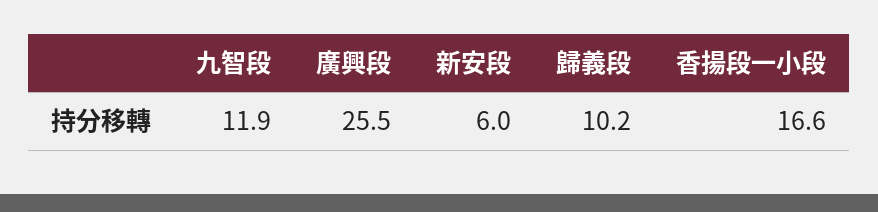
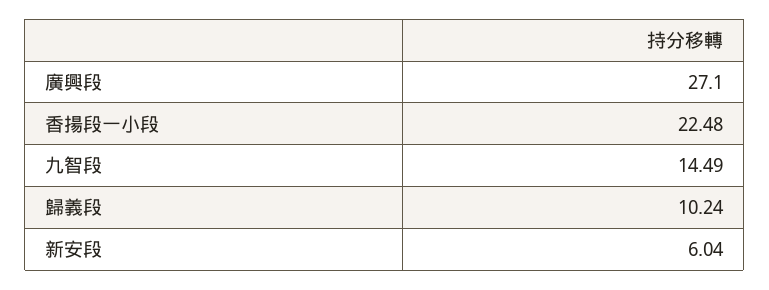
  {
-   "九智段": 11.9,
+   "九智段": 14.49,
-   "廣興段": 25.5,
+   "廣興段": 27.1,
    "新安段": 6.04,
    "歸義段": 10.24,
-   "香揚段一小段": 16.6
+   "香揚段一小段": 22.48
  }

